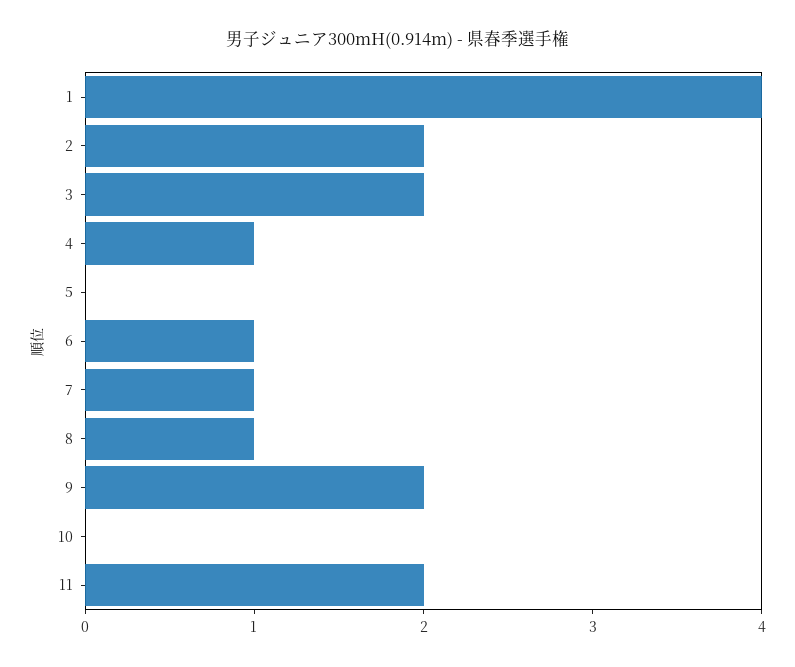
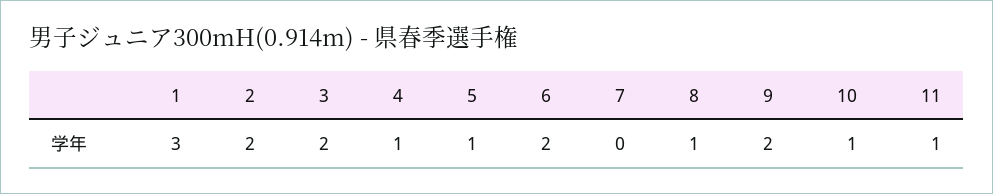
  {
-   "1": 4,
+   "1": 3,
    "2": 2,
    "3": 2,
    "4": 1,
-   "5": 0,
+   "5": 1,
-   "6": 1,
+   "6": 2,
-   "7": 1,
+   "7": 0,
    "8": 1,
    "9": 2,
-   "10": 0,
+   "10": 1,
-   "11": 2
+   "11": 1
  }

